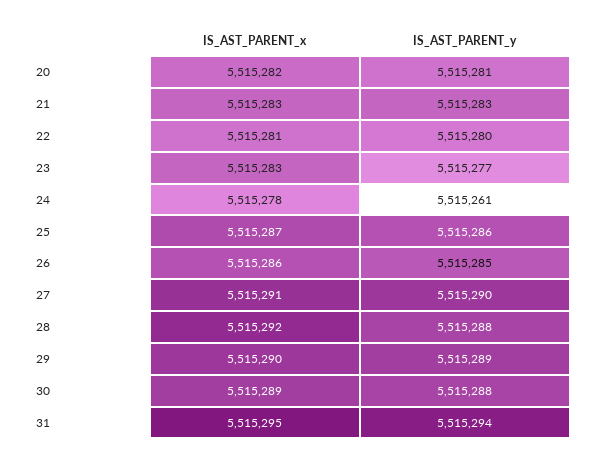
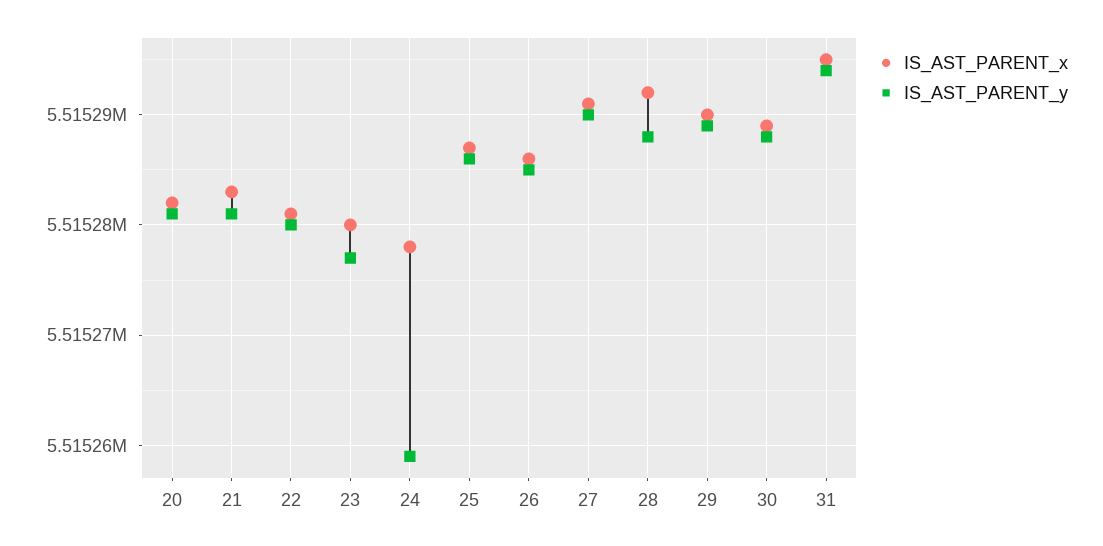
  {
    "IS_AST_PARENT_x": {
      "20": 5515282,
      "21": 5515283,
      "22": 5515281,
-     "23": 5515283,
+     "23": 5515280,
      "24": 5515278,
      "25": 5515287,
      "26": 5515286,
      "27": 5515291,
      "28": 5515292,
      "29": 5515290,
      "30": 5515289,
      "31": 5515295
    },
    "IS_AST_PARENT_y": {
      "20": 5515281,
-     "21": 5515283,
+     "21": 5515281,
      "22": 5515280,
      "23": 5515277,
-     "24": 5515261,
+     "24": 5515259,
      "25": 5515286,
      "26": 5515285,
      "27": 5515290,
      "28": 5515288,
      "29": 5515289,
      "30": 5515288,
      "31": 5515294
    }
  }

